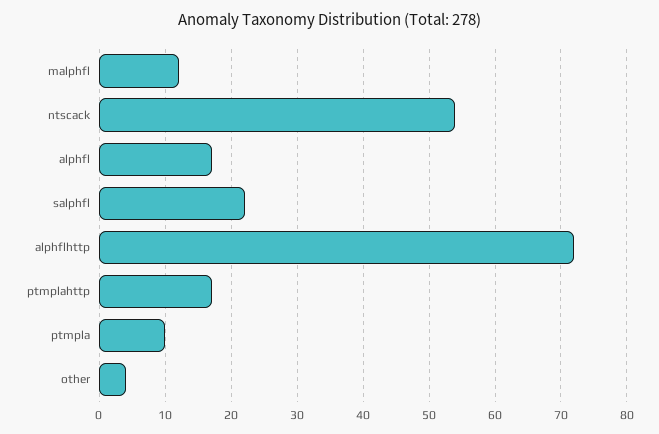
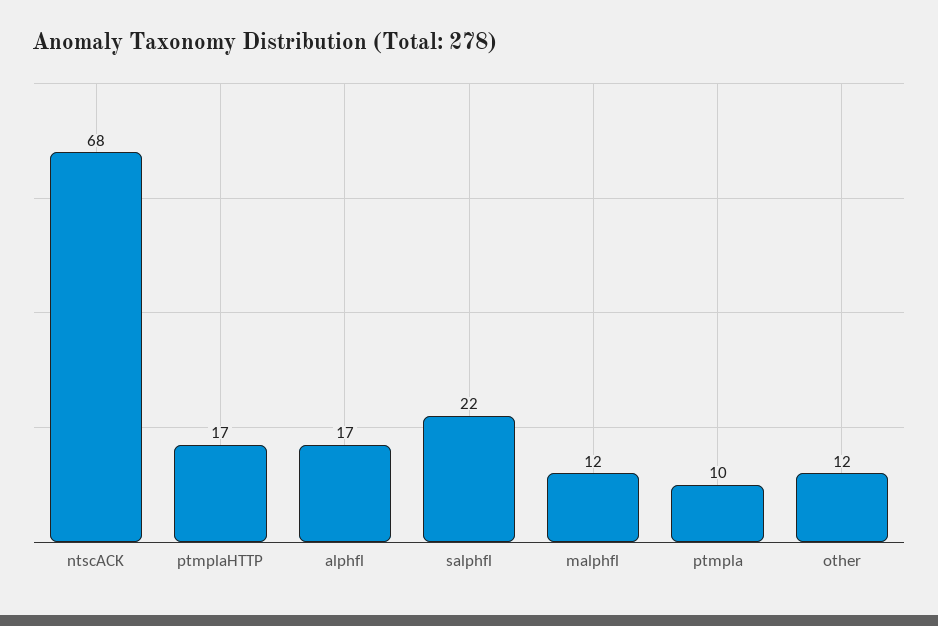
  {
    "malphfl": 12,
-   "ntscack": 54,
+   "ntscack": 68,
    "alphfl": 17,
    "salphfl": 22,
-   "alphflhttp": 72,
    "ptmplahttp": 17,
    "ptmpla": 10,
-   "other": 4
+   "other": 12
  }

